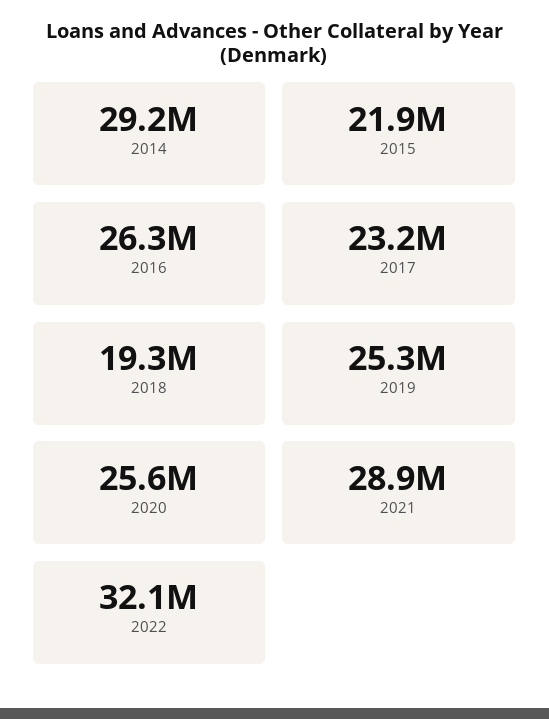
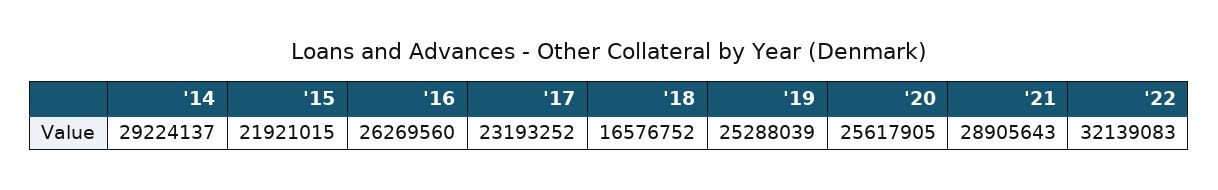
  {
    "2014": 29224137,
    "2015": 21921015,
    "2016": 26269560,
    "2017": 23193252,
-   "2018": 19300000,
+   "2018": 16576752,
    "2019": 25288039,
    "2020": 25617905,
    "2021": 28905643,
    "2022": 32139083
  }

